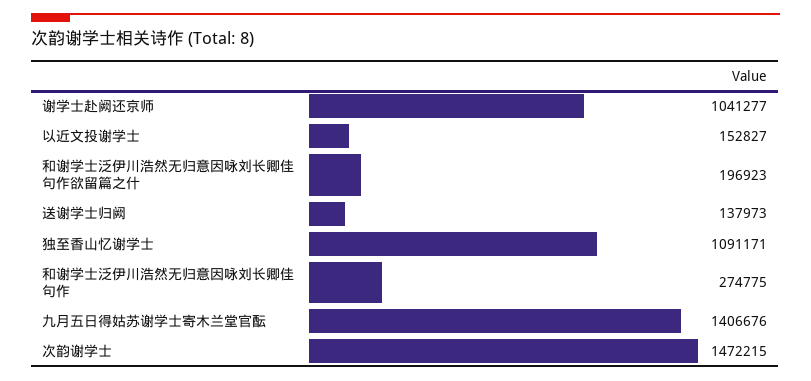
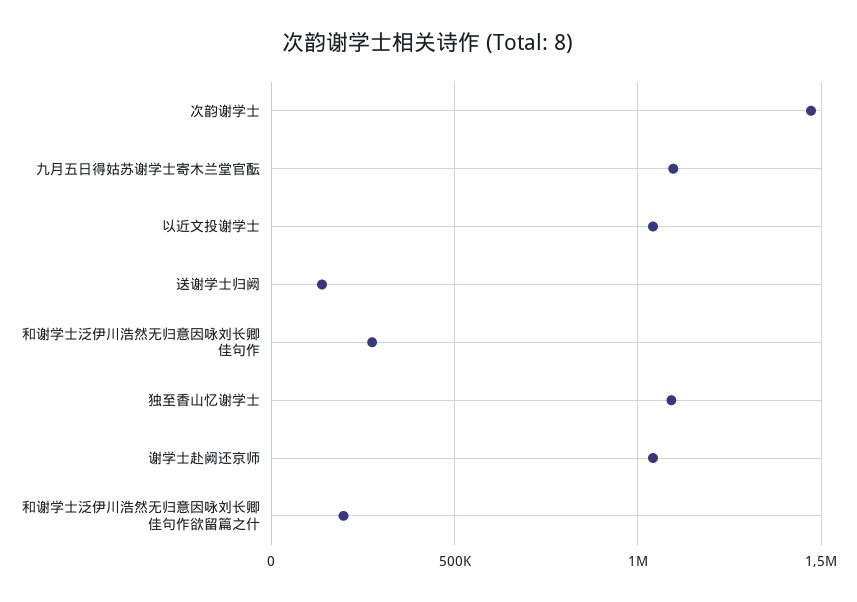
  {
    "谢学士赴阙还京师": 1041277,
-   "以近文投谢学士": 152827,
+   "以近文投谢学士": 1050000,
    "和谢学士泛伊川浩然无归意因咏刘长卿佳句作欲留篇之什": 196923,
    "送谢学士归阙": 137973,
    "独至香山忆谢学士": 1091171,
    "和谢学士泛伊川浩然无归意因咏刘长卿佳句作": 274775,
-   "九月五日得姑苏谢学士寄木兰堂官酝": 1406676,
+   "九月五日得姑苏谢学士寄木兰堂官酝": 1100000,
    "次韵谢学士": 1472215
  }

